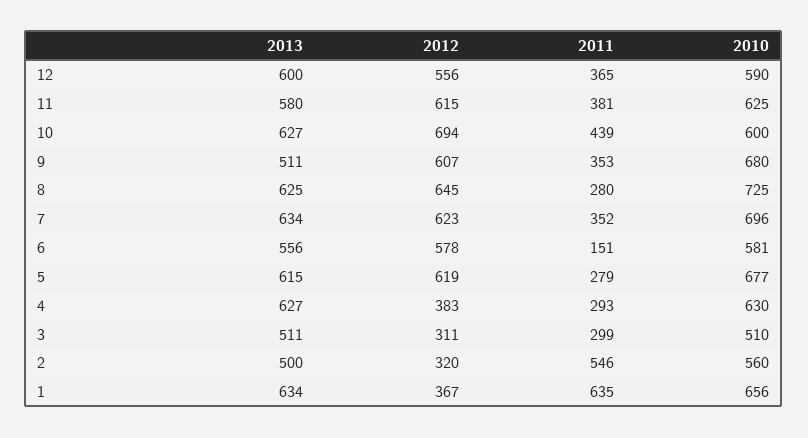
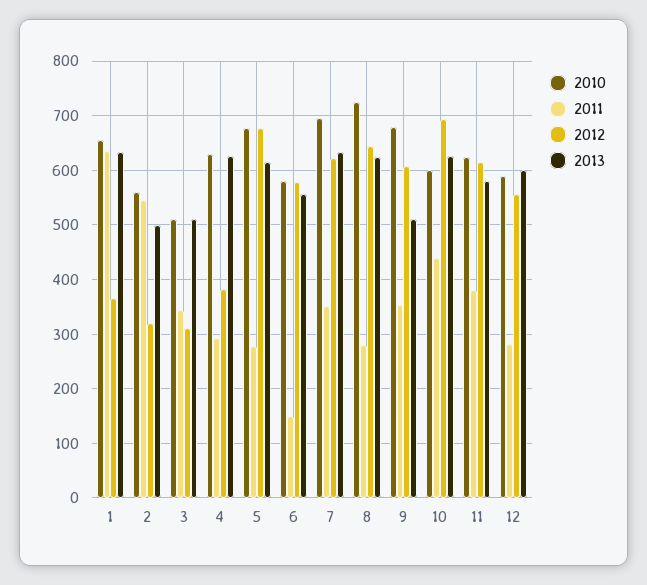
  {
    "2013": {
      "12": 600,
      "11": 580,
      "10": 627,
      "9": 511,
      "8": 625,
      "7": 634,
      "6": 556,
      "5": 615,
      "4": 627,
      "3": 511,
      "2": 500,
      "1": 634
    },
    "2012": {
      "12": 556,
      "11": 615,
      "10": 694,
      "9": 607,
      "8": 645,
      "7": 623,
      "6": 578,
-     "5": 619,
+     "5": 680,
      "4": 383,
      "3": 311,
      "2": 320,
      "1": 367
    },
    "2011": {
-     "12": 365,
+     "12": 280,
      "11": 381,
      "10": 439,
      "9": 353,
      "8": 280,
      "7": 352,
      "6": 151,
      "5": 279,
      "4": 293,
-     "3": 299,
+     "3": 340,
      "2": 546,
      "1": 635
    },
    "2010": {
      "12": 590,
      "11": 625,
      "10": 600,
      "9": 680,
      "8": 725,
      "7": 696,
      "6": 581,
      "5": 677,
      "4": 630,
      "3": 510,
      "2": 560,
      "1": 656
    }
  }

